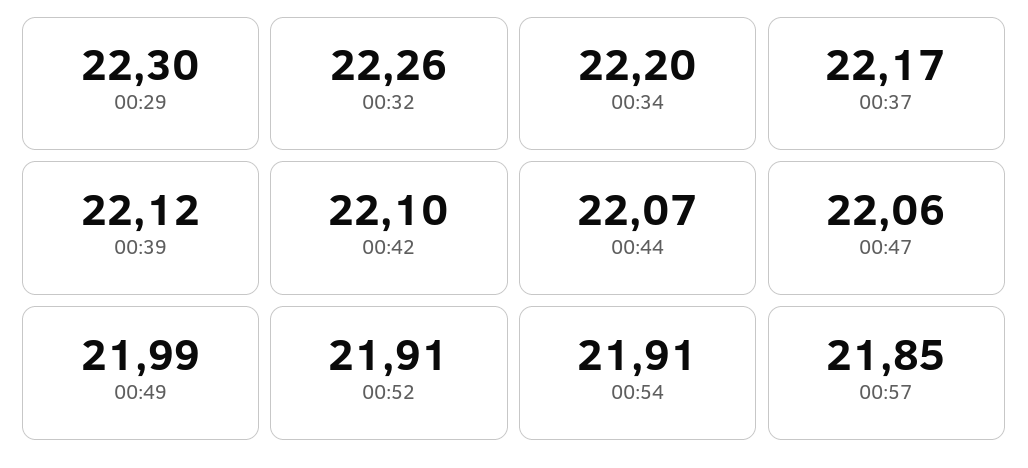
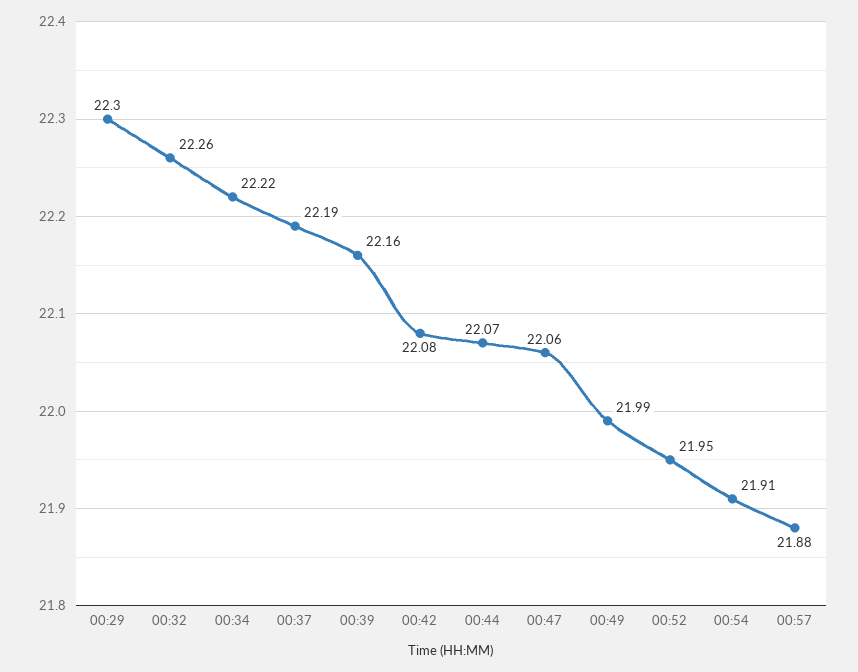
  {
    "00:29": 22.3,
    "00:32": 22.26,
-   "00:34": 22.2,
+   "00:34": 22.22,
-   "00:37": 22.17,
+   "00:37": 22.19,
-   "00:39": 22.12,
+   "00:39": 22.16,
-   "00:42": 22.1,
+   "00:42": 22.08,
    "00:44": 22.07,
    "00:47": 22.06,
    "00:49": 21.99,
-   "00:52": 21.91,
+   "00:52": 21.95,
    "00:54": 21.91,
-   "00:57": 21.85
+   "00:57": 21.88
  }

